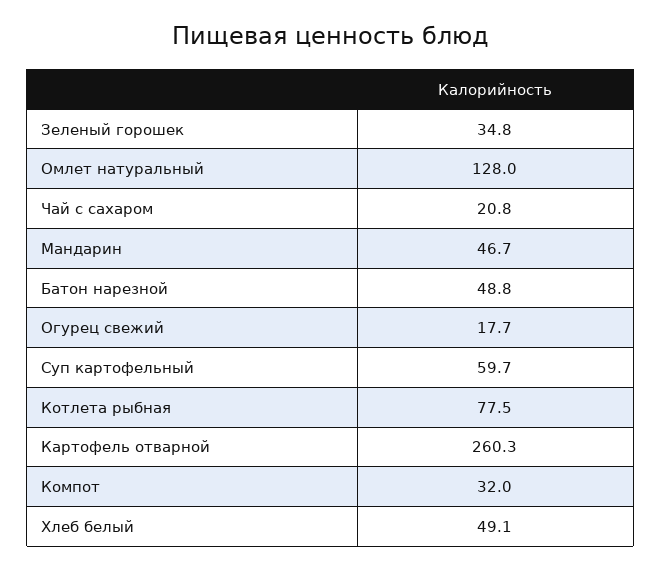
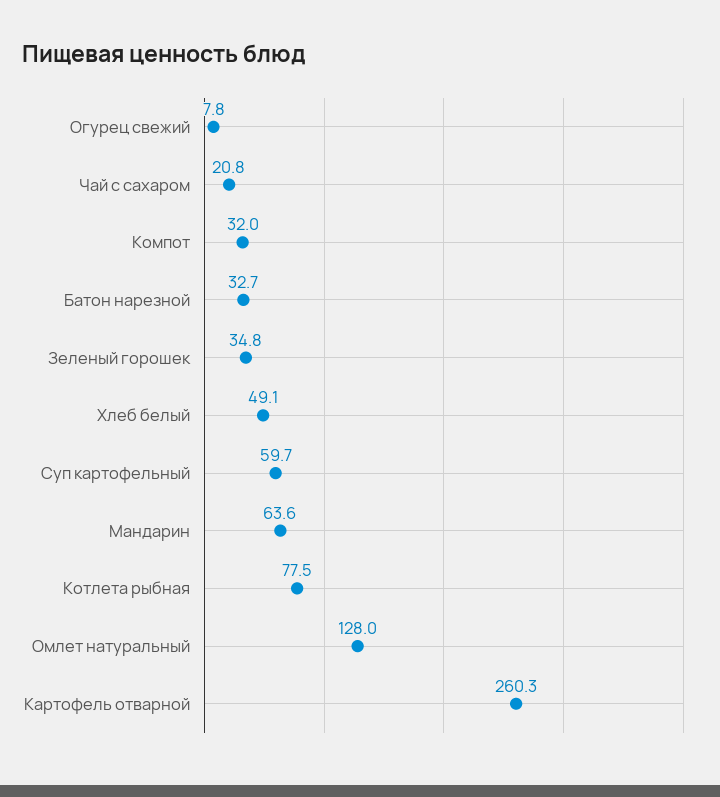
  {
    "Зеленый горошек": 34.8,
    "Омлет натуральный": 128,
    "Чай с сахаром": 20.8,
-   "Мандарин": 46.7,
+   "Мандарин": 63.6,
-   "Батон нарезной": 48.8,
+   "Батон нарезной": 32.7,
-   "Огурец свежий": 17.7,
+   "Огурец свежий": 7.8,
    "Суп картофельный": 59.7,
    "Котлета рыбная": 77.5,
    "Картофель отварной": 260.3,
    "Компот": 32,
    "Хлеб белый": 49.1
  }

